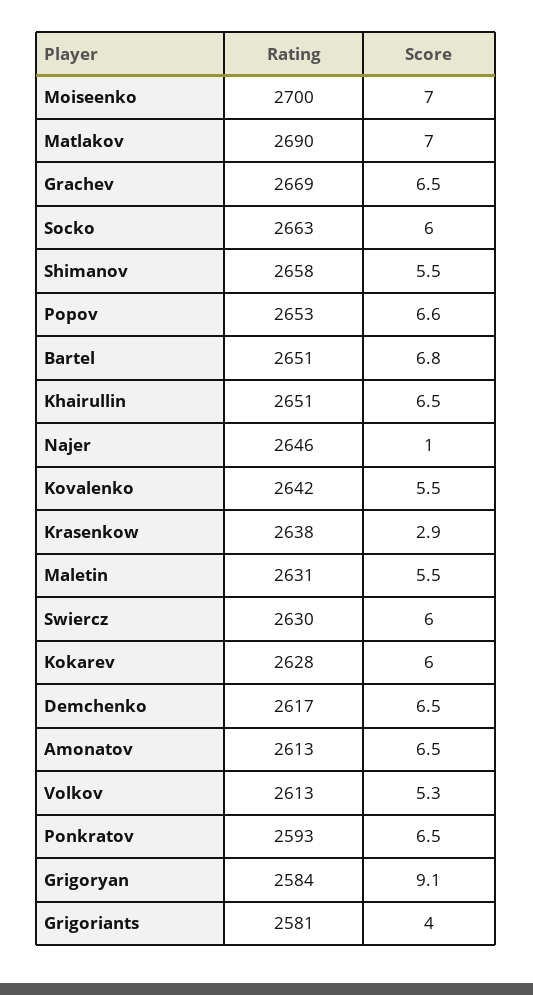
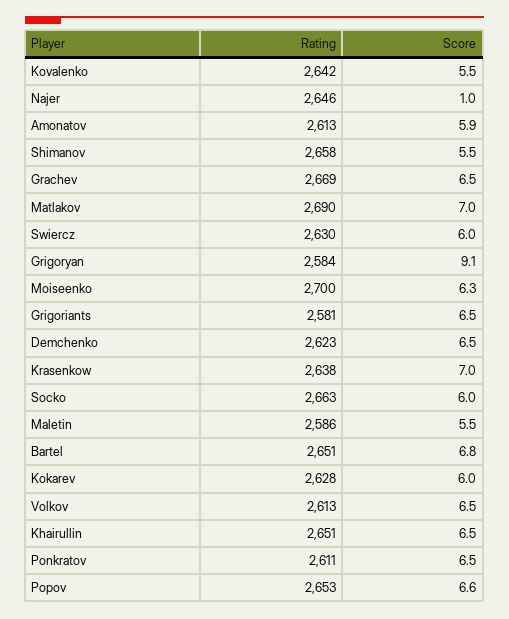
  {
    "Rating": {
      "Moiseenko": 2700,
      "Matlakov": 2690,
      "Grachev": 2669,
      "Socko": 2663,
      "Shimanov": 2658,
      "Popov": 2653,
      "Bartel": 2651,
      "Khairullin": 2651,
      "Najer": 2646,
      "Kovalenko": 2642,
      "Krasenkow": 2638,
-     "Maletin": 2631,
+     "Maletin": 2586,
      "Swiercz": 2630,
      "Kokarev": 2628,
-     "Demchenko": 2617,
+     "Demchenko": 2623,
      "Amonatov": 2613,
      "Volkov": 2613,
-     "Ponkratov": 2593,
+     "Ponkratov": 2611,
      "Grigoryan": 2584,
      "Grigoriants": 2581
    },
    "Score": {
-     "Moiseenko": 7,
+     "Moiseenko": 6.3,
      "Matlakov": 7,
      "Grachev": 6.5,
      "Socko": 6,
      "Shimanov": 5.5,
      "Popov": 6.6,
      "Bartel": 6.8,
      "Khairullin": 6.5,
      "Najer": 1,
      "Kovalenko": 5.5,
-     "Krasenkow": 2.9,
+     "Krasenkow": 7,
      "Maletin": 5.5,
      "Swiercz": 6,
      "Kokarev": 6,
      "Demchenko": 6.5,
-     "Amonatov": 6.5,
+     "Amonatov": 5.9,
-     "Volkov": 5.3,
+     "Volkov": 6.5,
      "Ponkratov": 6.5,
      "Grigoryan": 9.1,
-     "Grigoriants": 4
+     "Grigoriants": 6.5
    }
  }

